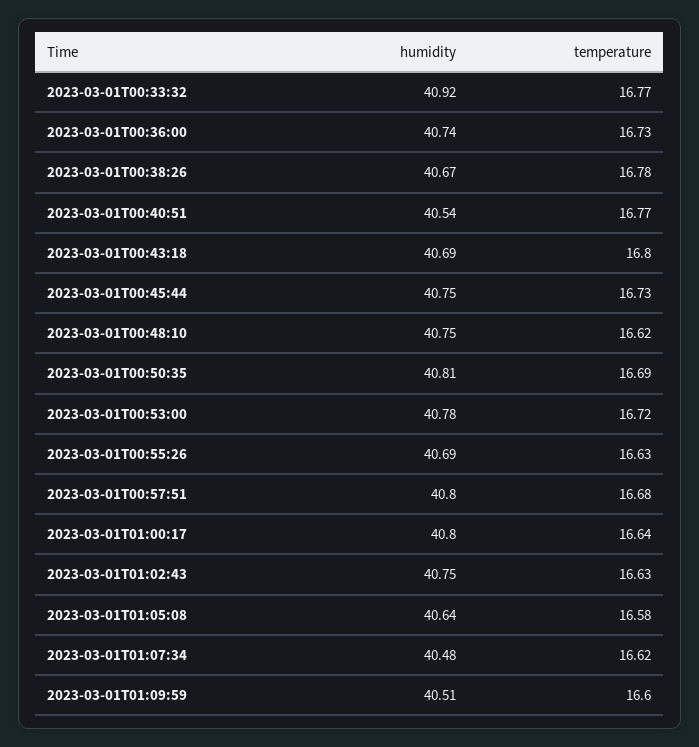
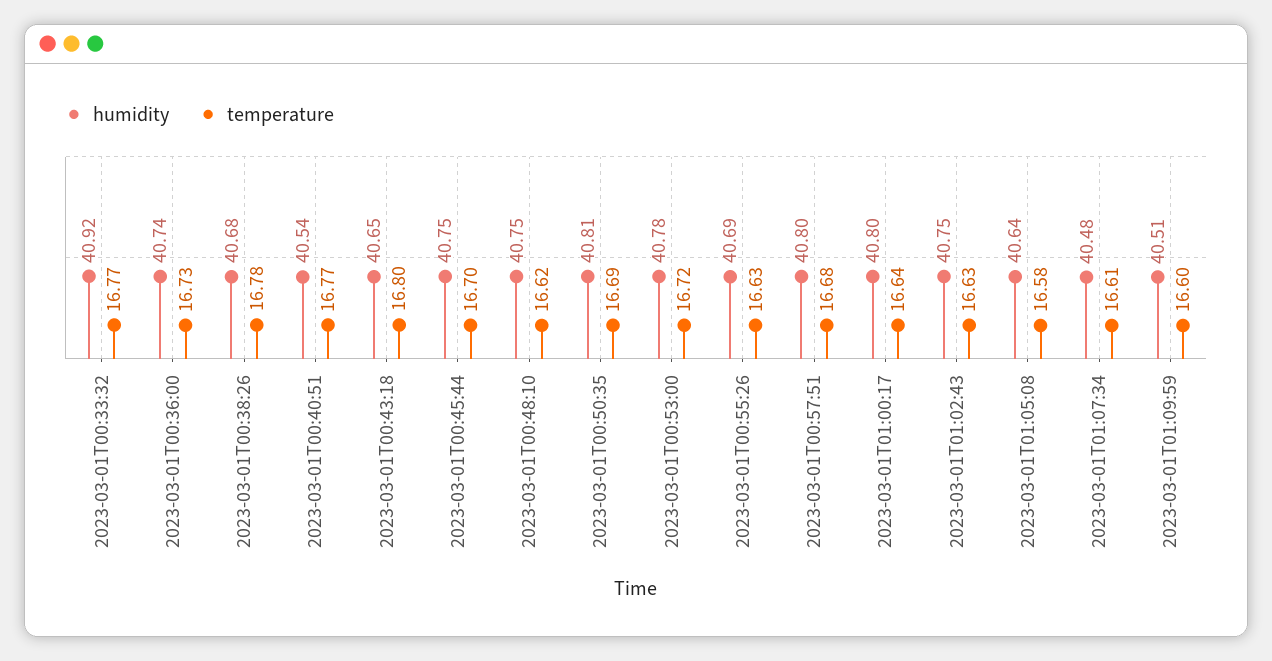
  {
    "humidity": {
      "2023-03-01T00:33:32": 40.92,
      "2023-03-01T00:36:00": 40.74,
-     "2023-03-01T00:38:26": 40.67,
+     "2023-03-01T00:38:26": 40.68,
      "2023-03-01T00:40:51": 40.54,
-     "2023-03-01T00:43:18": 40.69,
+     "2023-03-01T00:43:18": 40.65,
      "2023-03-01T00:45:44": 40.75,
      "2023-03-01T00:48:10": 40.75,
      "2023-03-01T00:50:35": 40.81,
      "2023-03-01T00:53:00": 40.78,
      "2023-03-01T00:55:26": 40.69,
      "2023-03-01T00:57:51": 40.8,
      "2023-03-01T01:00:17": 40.8,
      "2023-03-01T01:02:43": 40.75,
      "2023-03-01T01:05:08": 40.64,
      "2023-03-01T01:07:34": 40.48,
      "2023-03-01T01:09:59": 40.51
    },
    "temperature": {
      "2023-03-01T00:33:32": 16.77,
      "2023-03-01T00:36:00": 16.73,
      "2023-03-01T00:38:26": 16.78,
      "2023-03-01T00:40:51": 16.77,
      "2023-03-01T00:43:18": 16.8,
-     "2023-03-01T00:45:44": 16.73,
+     "2023-03-01T00:45:44": 16.7,
      "2023-03-01T00:48:10": 16.62,
      "2023-03-01T00:50:35": 16.69,
      "2023-03-01T00:53:00": 16.72,
      "2023-03-01T00:55:26": 16.63,
      "2023-03-01T00:57:51": 16.68,
      "2023-03-01T01:00:17": 16.64,
      "2023-03-01T01:02:43": 16.63,
      "2023-03-01T01:05:08": 16.58,
-     "2023-03-01T01:07:34": 16.62,
+     "2023-03-01T01:07:34": 16.61,
      "2023-03-01T01:09:59": 16.6
    }
  }

